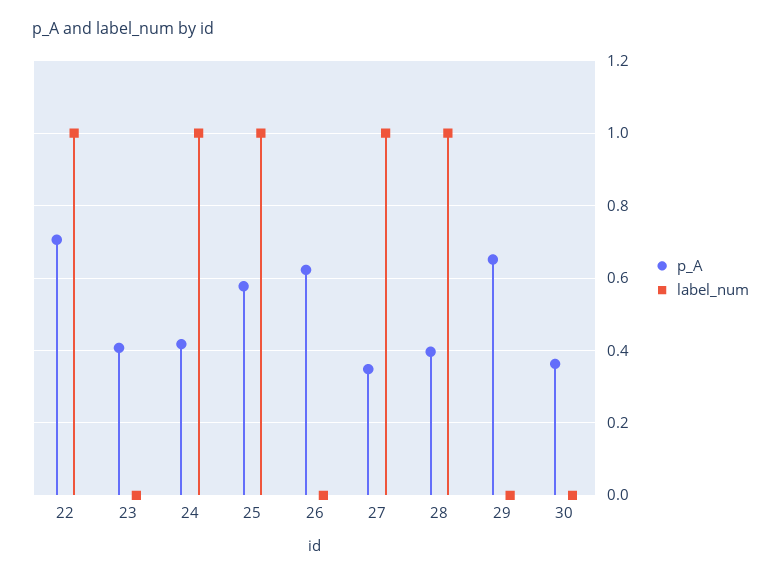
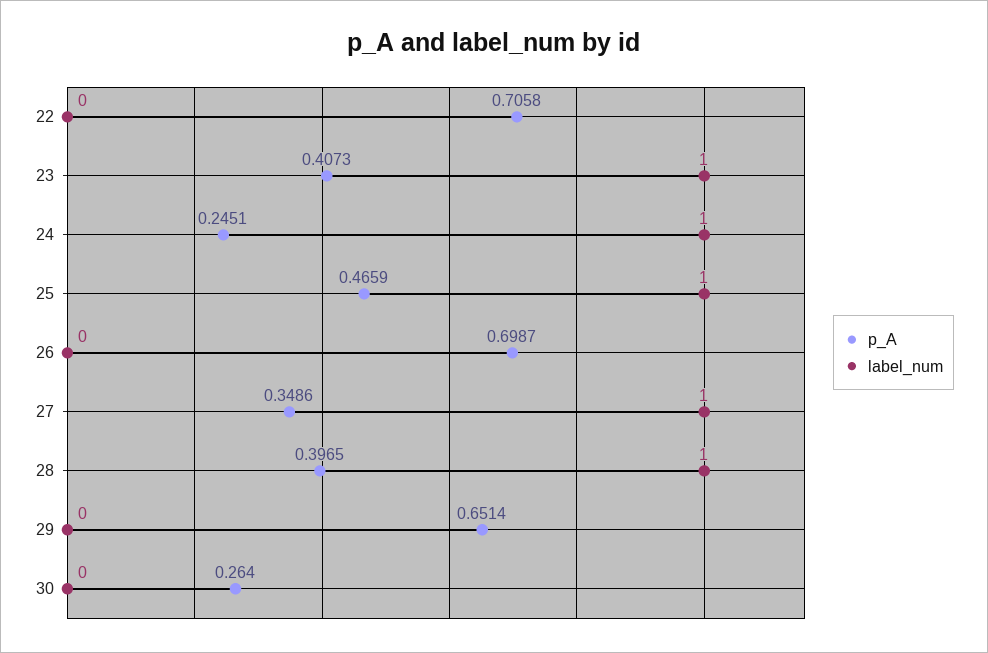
  {
    "p_A": {
      "22": 0.7058,
      "23": 0.4073,
-     "24": 0.42,
+     "24": 0.2451,
-     "25": 0.58,
+     "25": 0.4659,
-     "26": 0.62,
+     "26": 0.6987,
      "27": 0.3486,
      "28": 0.3965,
      "29": 0.6514,
-     "30": 0.36
+     "30": 0.264
    },
    "label_num": {
-     "22": 1,
+     "22": 0,
-     "23": 0,
+     "23": 1,
      "24": 1,
      "25": 1,
      "26": 0,
      "27": 1,
      "28": 1,
      "29": 0,
      "30": 0
    }
  }

